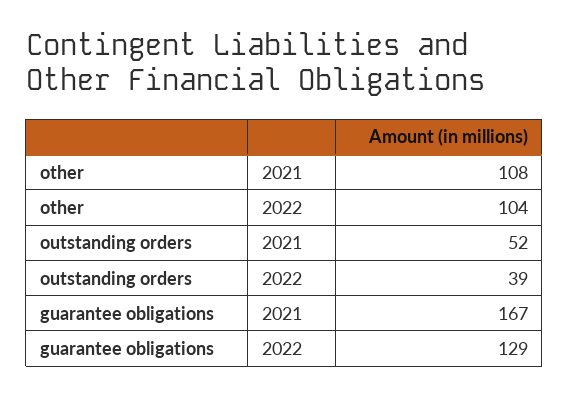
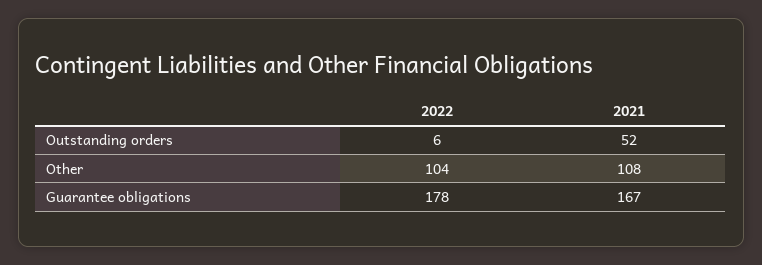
  {
    "other": {
      "2021": 108,
      "2022": 104
    },
    "outstanding orders": {
      "2021": 52,
-     "2022": 39
+     "2022": 6
    },
    "guarantee obligations": {
      "2021": 167,
-     "2022": 129
+     "2022": 178
    }
  }

